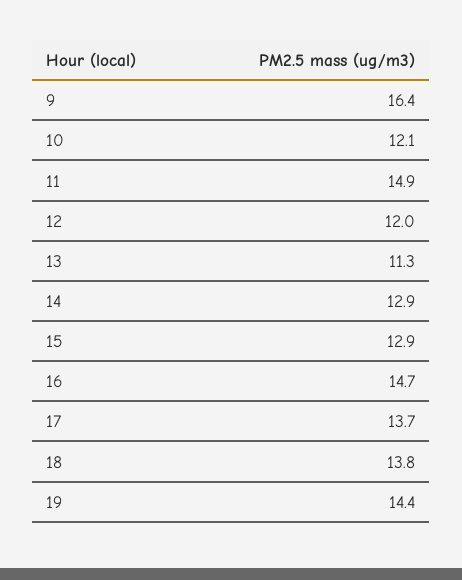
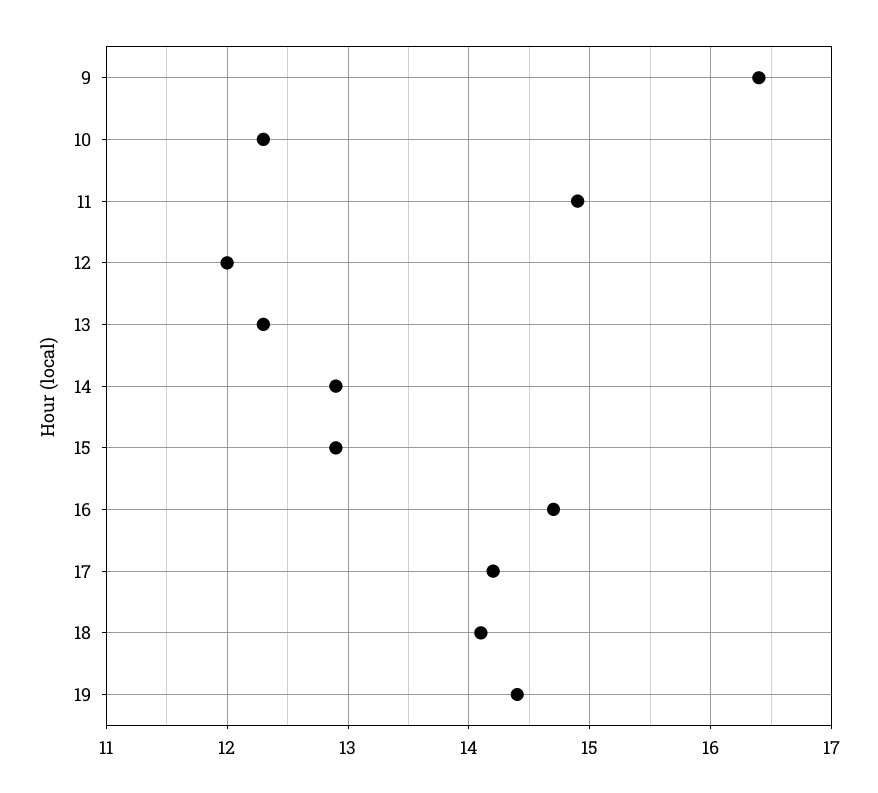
  {
    "9": 16.4,
-   "10": 12.1,
+   "10": 12.3,
    "11": 14.9,
    "12": 12,
-   "13": 11.3,
+   "13": 12.3,
    "14": 12.9,
    "15": 12.9,
    "16": 14.7,
-   "17": 13.7,
+   "17": 14.2,
-   "18": 13.8,
+   "18": 14.1,
    "19": 14.4
  }

